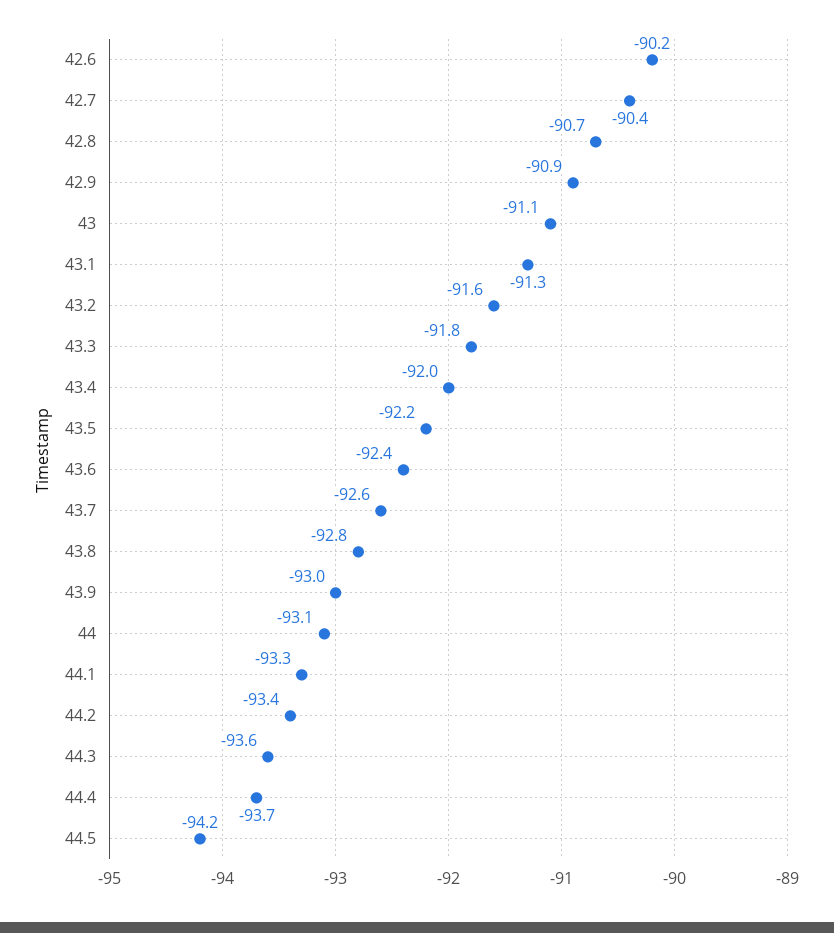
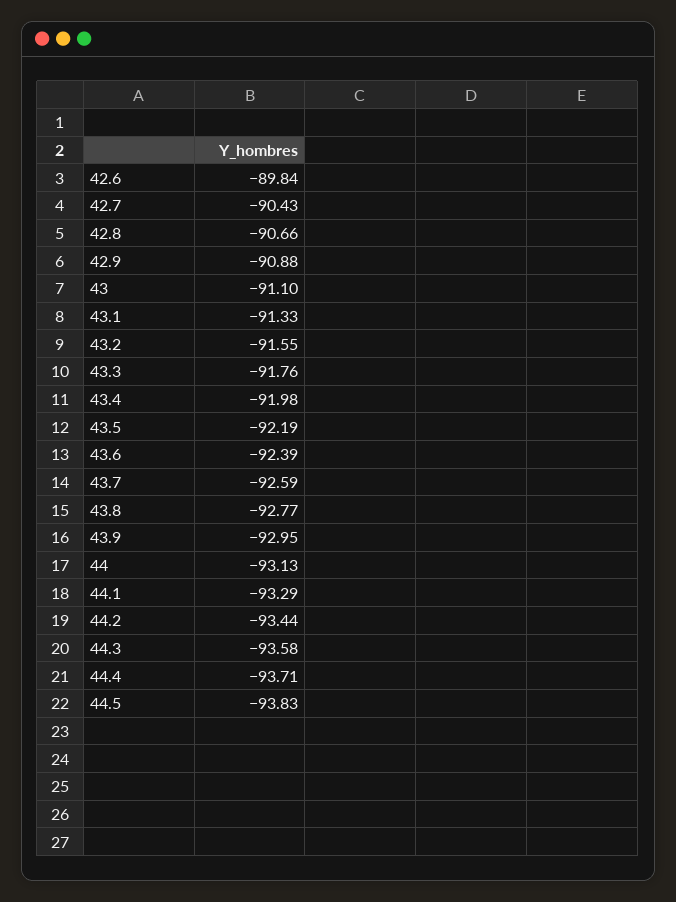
  {
-   "42.6": -90.2,
+   "42.6": -89.84,
    "42.7": -90.43,
    "42.8": -90.66,
    "42.9": -90.88,
    "43": -91.1,
    "43.1": -91.33,
    "43.2": -91.55,
    "43.3": -91.76,
    "43.4": -91.98,
    "43.5": -92.19,
    "43.6": -92.39,
    "43.7": -92.59,
    "43.8": -92.77,
    "43.9": -92.95,
    "44": -93.13,
    "44.1": -93.29,
    "44.2": -93.44,
    "44.3": -93.58,
    "44.4": -93.71,
-   "44.5": -94.2
+   "44.5": -93.83
  }

